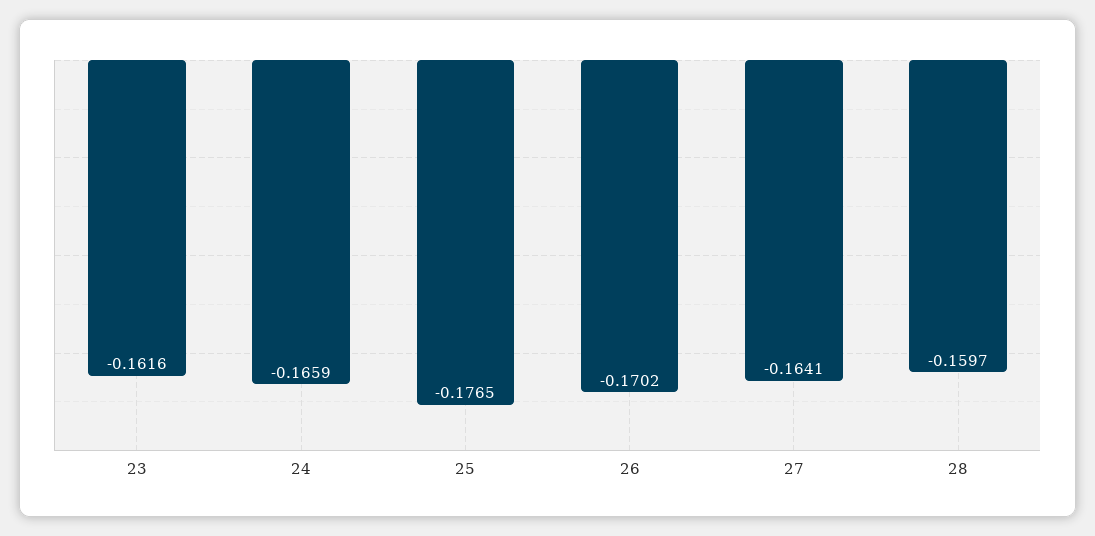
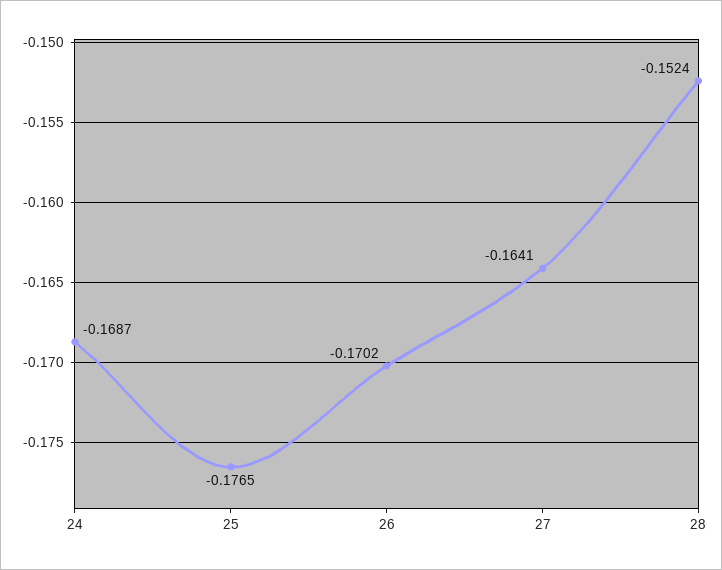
  {
-   "23": -0.1616,
-   "24": -0.1659,
+   "24": -0.1687,
    "25": -0.1765,
    "26": -0.1702,
    "27": -0.1641,
-   "28": -0.1597
+   "28": -0.1524
  }

